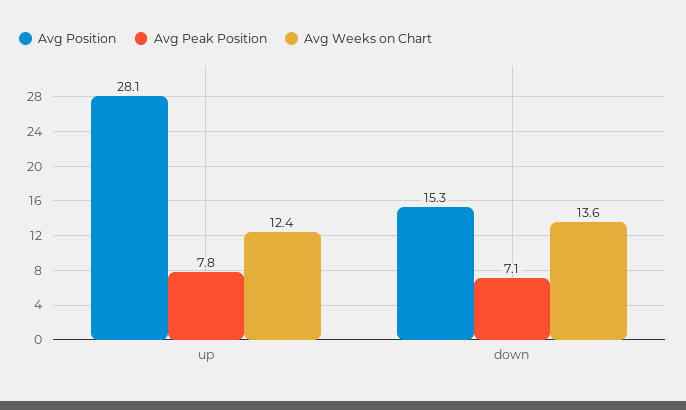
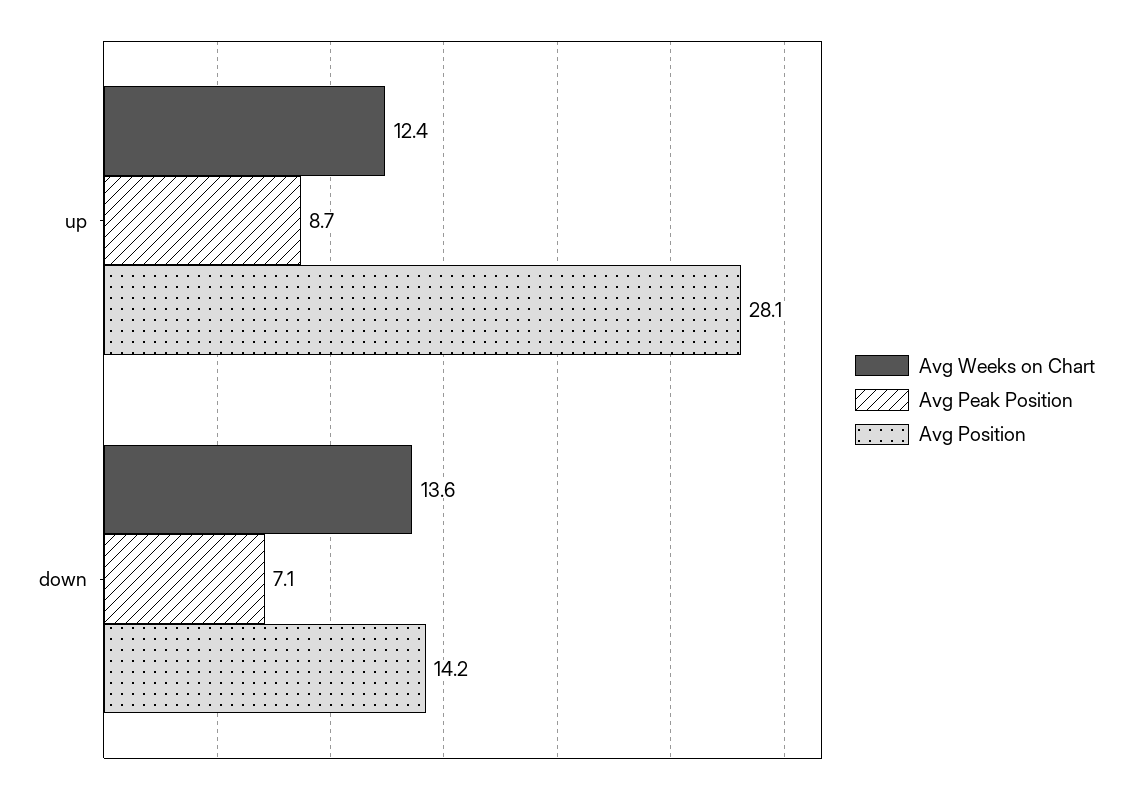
  {
    "Avg Position": {
      "up": 28.1,
-     "down": 15.3
+     "down": 14.2
    },
    "Avg Peak Position": {
-     "up": 7.8,
+     "up": 8.7,
      "down": 7.1
    },
    "Avg Weeks on Chart": {
      "up": 12.4,
      "down": 13.6
    }
  }

